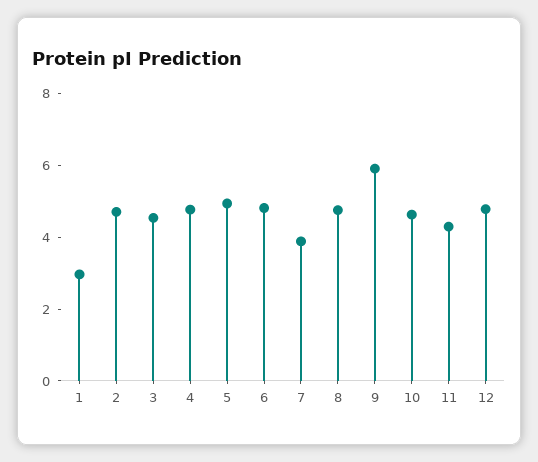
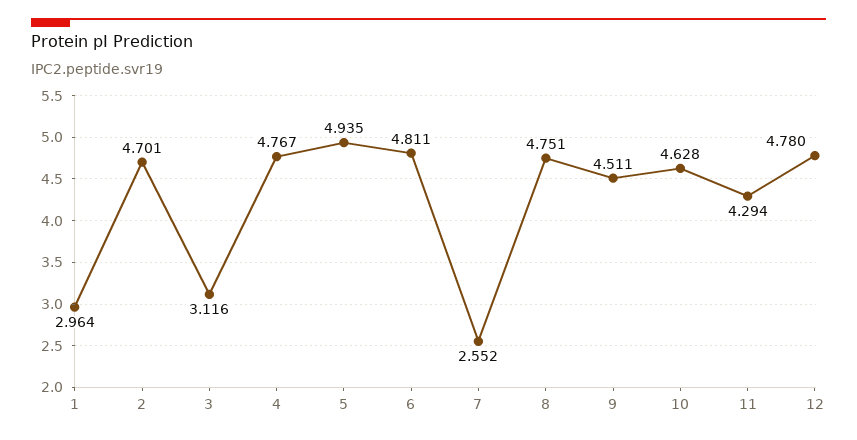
  {
    "1": 2.964,
    "2": 4.701,
-   "3": 4.5,
+   "3": 3.116,
    "4": 4.767,
    "5": 4.935,
    "6": 4.811,
-   "7": 4,
+   "7": 2.552,
    "8": 4.751,
-   "9": 6,
+   "9": 4.511,
    "10": 4.628,
    "11": 4.294,
    "12": 4.78
  }

